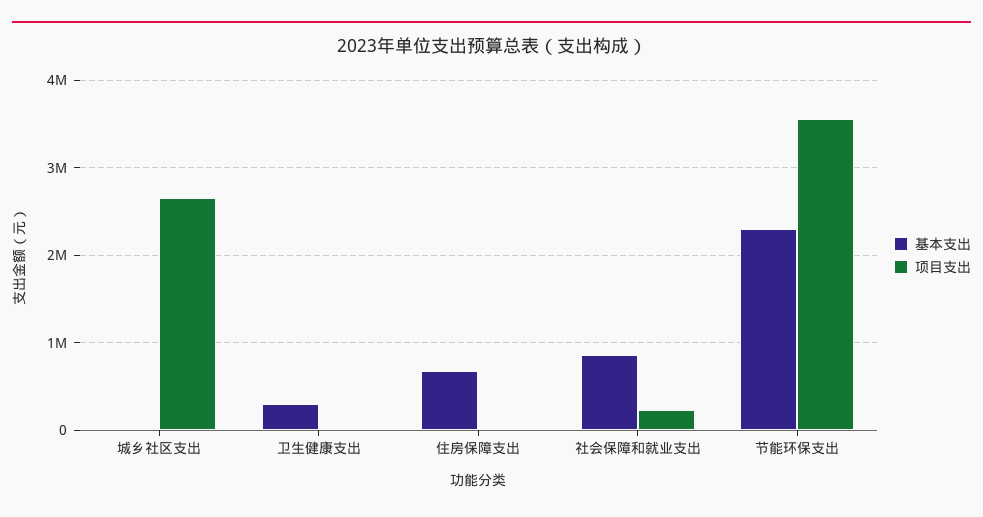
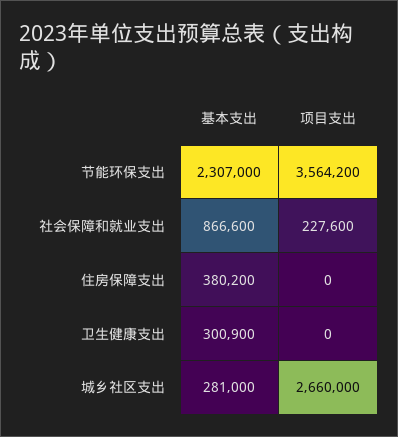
  {
    "基本支出": {
-     "城乡社区支出": 0,
+     "城乡社区支出": 281000,
      "卫生健康支出": 300900,
-     "住房保障支出": 700000,
+     "住房保障支出": 380200,
      "社会保障和就业支出": 866600,
      "节能环保支出": 2307000
    },
    "项目支出": {
      "城乡社区支出": 2660000,
      "卫生健康支出": 0,
      "住房保障支出": 0,
      "社会保障和就业支出": 227600,
      "节能环保支出": 3564200
    }
  }

